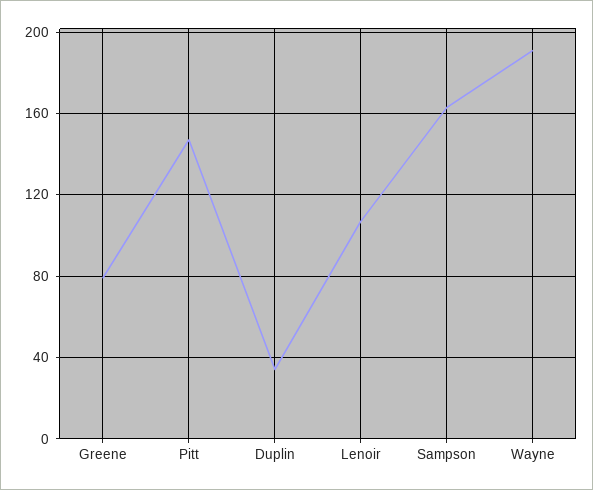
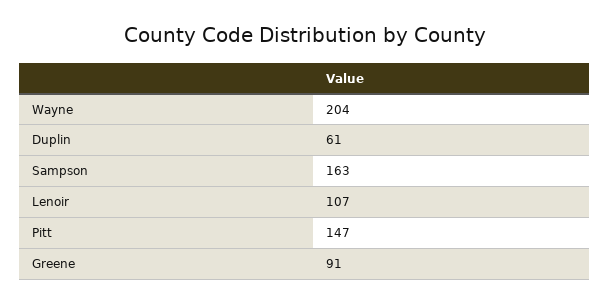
  {
-   "Greene": 80,
+   "Greene": 91,
    "Pitt": 147,
-   "Duplin": 35,
+   "Duplin": 61,
    "Lenoir": 107,
    "Sampson": 163,
-   "Wayne": 190
+   "Wayne": 204
  }

